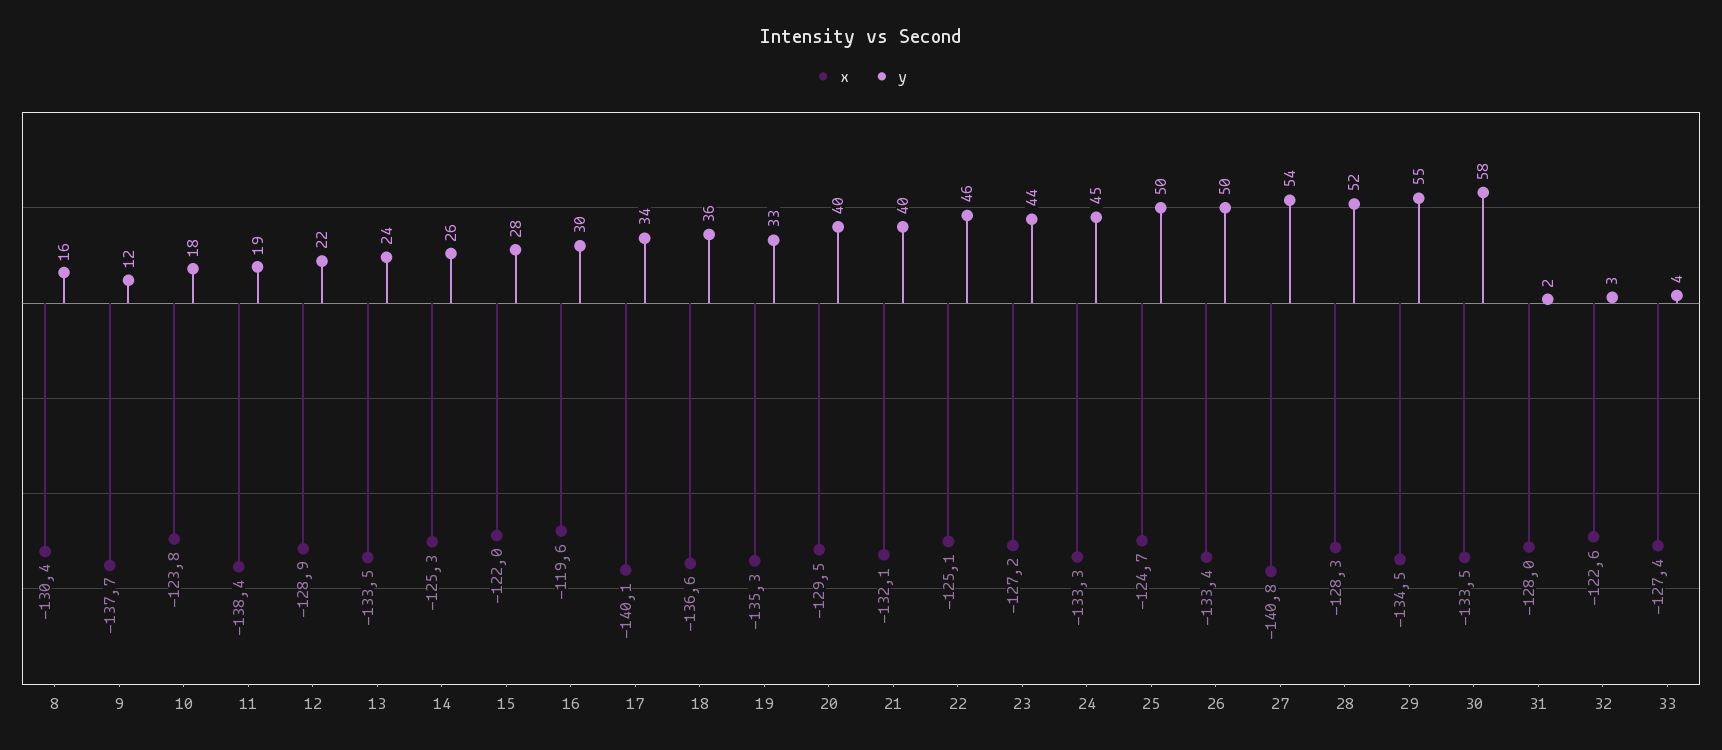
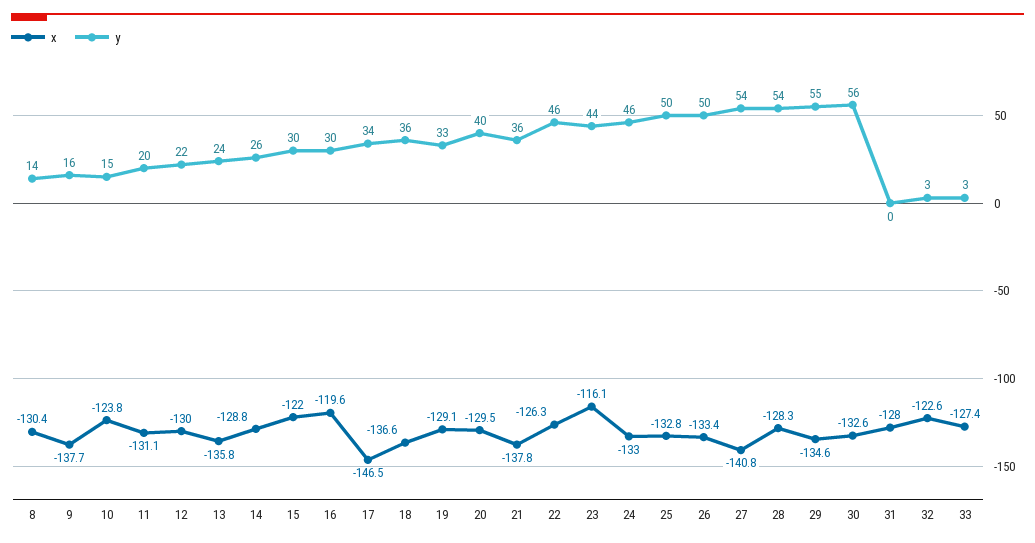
  {
    "x": {
      "8": -130.4,
      "9": -137.7,
      "10": -123.8,
-     "11": -138.4,
+     "11": -131.1,
-     "12": -128.9,
+     "12": -130,
-     "13": -133.5,
+     "13": -135.8,
-     "14": -125.3,
+     "14": -128.8,
      "15": -122,
      "16": -119.6,
-     "17": -140.1,
+     "17": -146.5,
      "18": -136.6,
-     "19": -135.3,
+     "19": -129.1,
      "20": -129.5,
-     "21": -132.1,
+     "21": -137.8,
-     "22": -125.1,
+     "22": -126.3,
-     "23": -127.2,
+     "23": -116.1,
-     "24": -133.3,
+     "24": -133,
-     "25": -124.7,
+     "25": -132.8,
      "26": -133.4,
      "27": -140.8,
      "28": -128.3,
-     "29": -134.5,
+     "29": -134.6,
-     "30": -133.5,
+     "30": -132.6,
      "31": -128,
      "32": -122.6,
      "33": -127.4
    },
    "y": {
-     "8": 16,
+     "8": 14,
-     "9": 12,
+     "9": 16,
-     "10": 18,
+     "10": 15,
-     "11": 19,
+     "11": 20,
      "12": 22,
      "13": 24,
      "14": 26,
-     "15": 28,
+     "15": 30,
      "16": 30,
      "17": 34,
      "18": 36,
      "19": 33,
      "20": 40,
-     "21": 40,
+     "21": 36,
      "22": 46,
      "23": 44,
-     "24": 45,
+     "24": 46,
      "25": 50,
      "26": 50,
      "27": 54,
-     "28": 52,
+     "28": 54,
      "29": 55,
-     "30": 58,
+     "30": 56,
-     "31": 2,
+     "31": 0,
      "32": 3,
-     "33": 4
+     "33": 3
    }
  }

